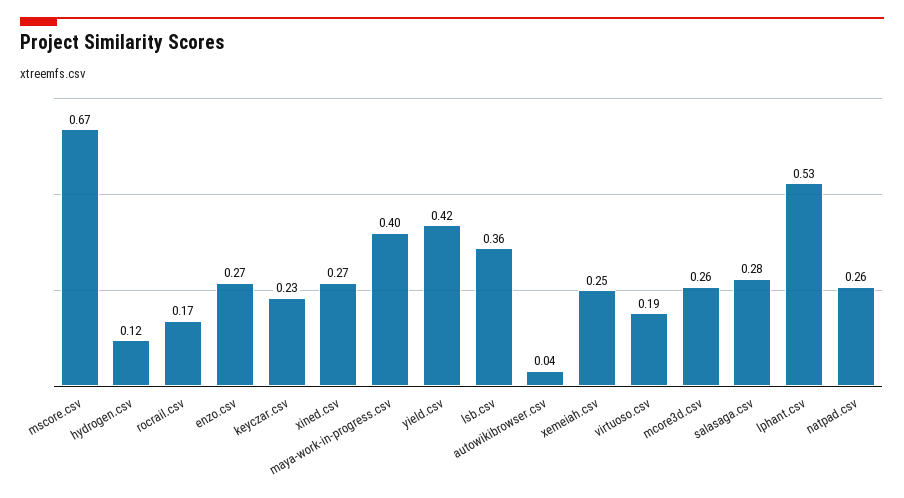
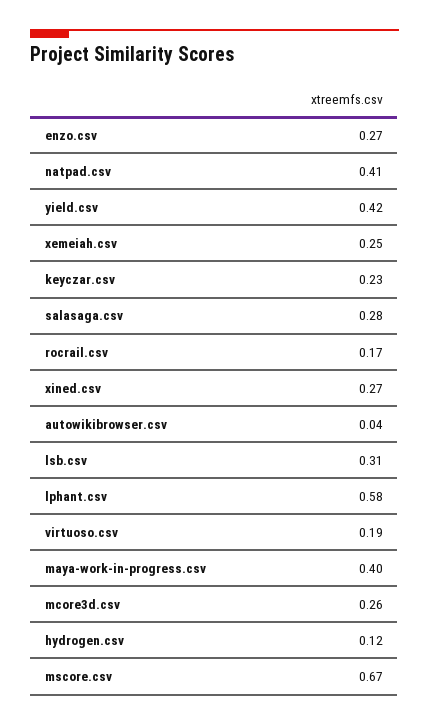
  {
    "mscore.csv": 0.67,
    "hydrogen.csv": 0.12,
    "rocrail.csv": 0.17,
    "enzo.csv": 0.27,
    "keyczar.csv": 0.23,
    "xined.csv": 0.27,
    "maya-work-in-progress.csv": 0.4,
    "yield.csv": 0.42,
-   "lsb.csv": 0.36,
+   "lsb.csv": 0.31,
    "autowikibrowser.csv": 0.04,
    "xemeiah.csv": 0.25,
    "virtuoso.csv": 0.19,
    "mcore3d.csv": 0.26,
    "salasaga.csv": 0.28,
-   "lphant.csv": 0.53,
+   "lphant.csv": 0.58,
-   "natpad.csv": 0.26
+   "natpad.csv": 0.41
  }

